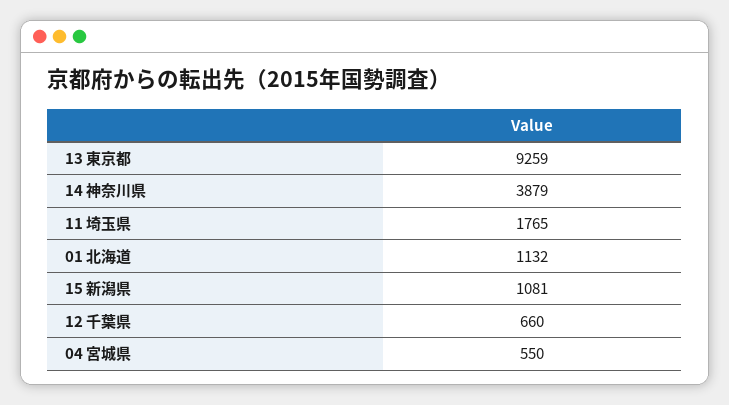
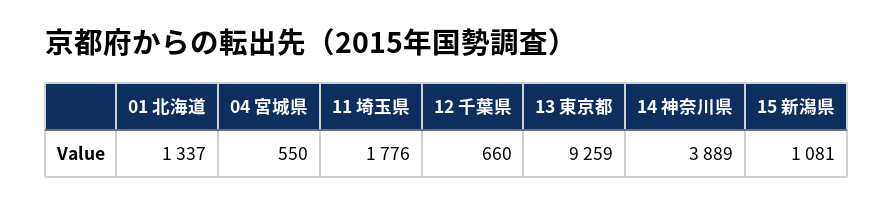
  {
    "13 東京都": 9259,
-   "14 神奈川県": 3879,
+   "14 神奈川県": 3889,
-   "11 埼玉県": 1765,
+   "11 埼玉県": 1776,
-   "01 北海道": 1132,
+   "01 北海道": 1337,
    "15 新潟県": 1081,
    "12 千葉県": 660,
    "04 宮城県": 550
  }

